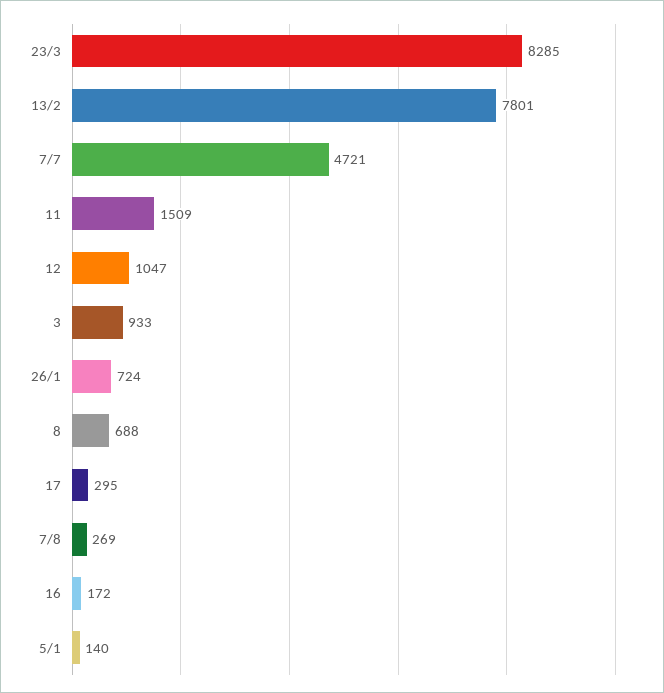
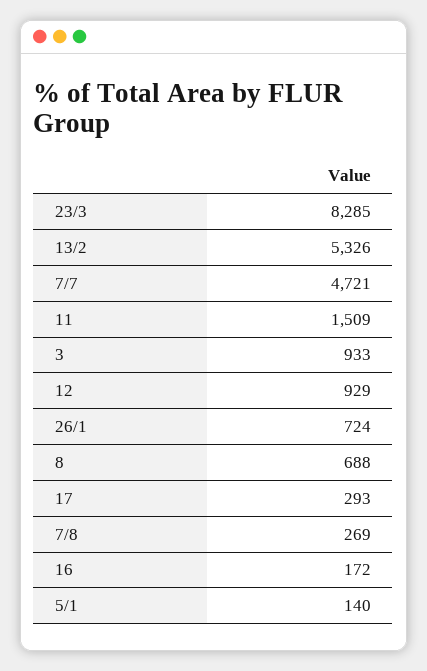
  {
    "23/3": 8285,
-   "13/2": 7801,
+   "13/2": 5326,
    "7/7": 4721,
    "11": 1509,
-   "12": 1047,
+   "12": 929,
    "3": 933,
    "26/1": 724,
    "8": 688,
-   "17": 295,
+   "17": 293,
    "7/8": 269,
    "16": 172,
    "5/1": 140
  }

